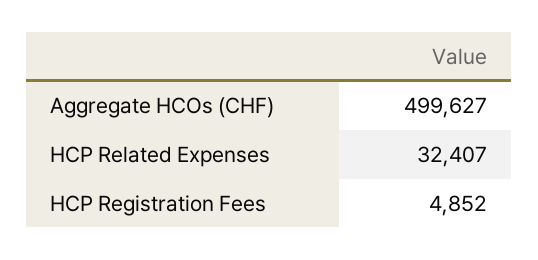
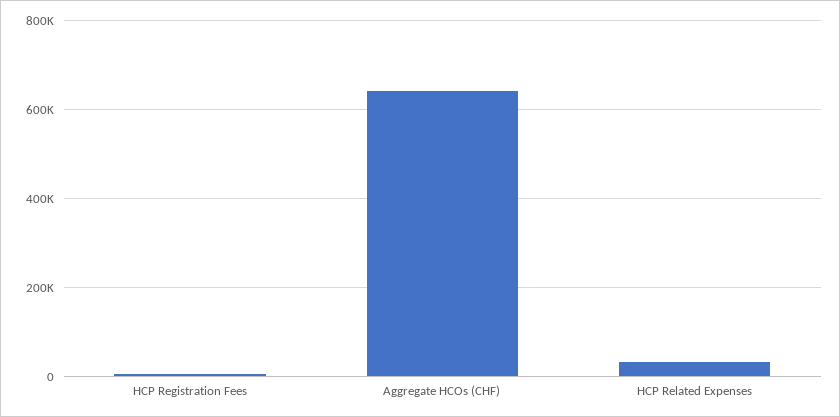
  {
-   "Aggregate HCOs (CHF)": 499627,
+   "Aggregate HCOs (CHF)": 640000,
    "HCP Related Expenses": 32407,
    "HCP Registration Fees": 4852
  }

